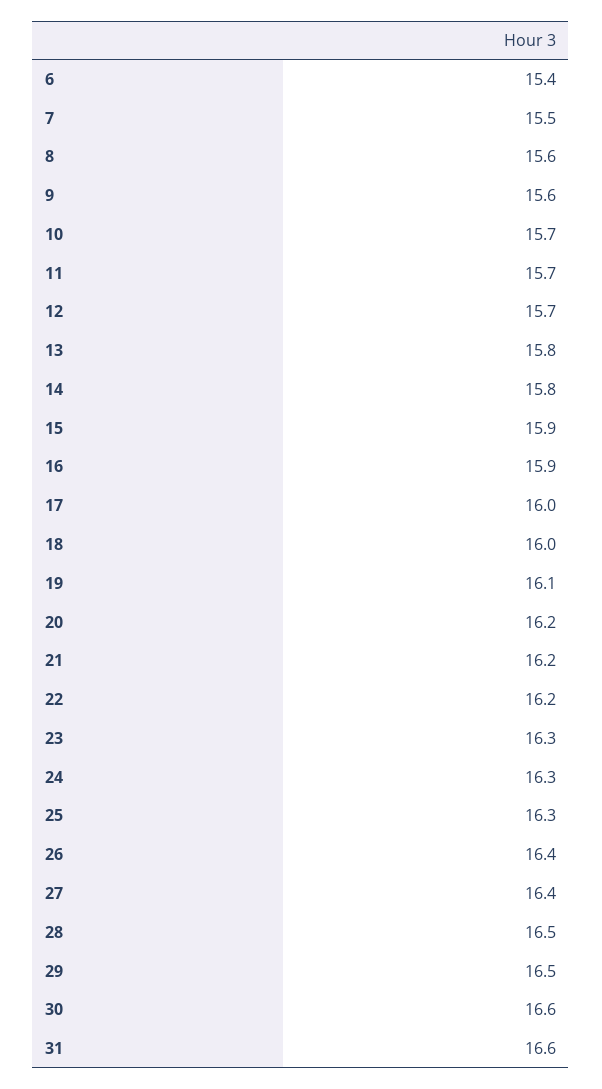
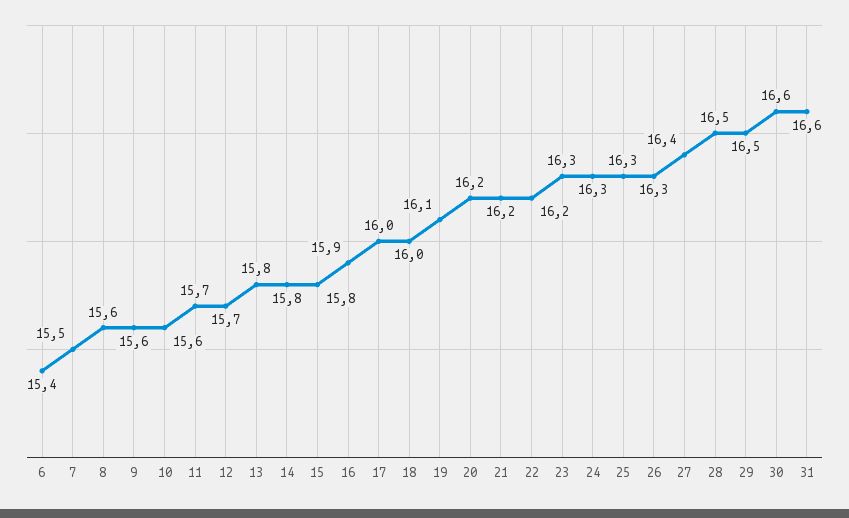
  {
    "6": 15.4,
    "7": 15.5,
    "8": 15.6,
    "9": 15.6,
-   "10": 15.7,
+   "10": 15.6,
    "11": 15.7,
    "12": 15.7,
    "13": 15.8,
    "14": 15.8,
-   "15": 15.9,
+   "15": 15.8,
    "16": 15.9,
    "17": 16,
    "18": 16,
    "19": 16.1,
    "20": 16.2,
    "21": 16.2,
    "22": 16.2,
    "23": 16.3,
    "24": 16.3,
    "25": 16.3,
-   "26": 16.4,
+   "26": 16.3,
    "27": 16.4,
    "28": 16.5,
    "29": 16.5,
    "30": 16.6,
    "31": 16.6
  }

